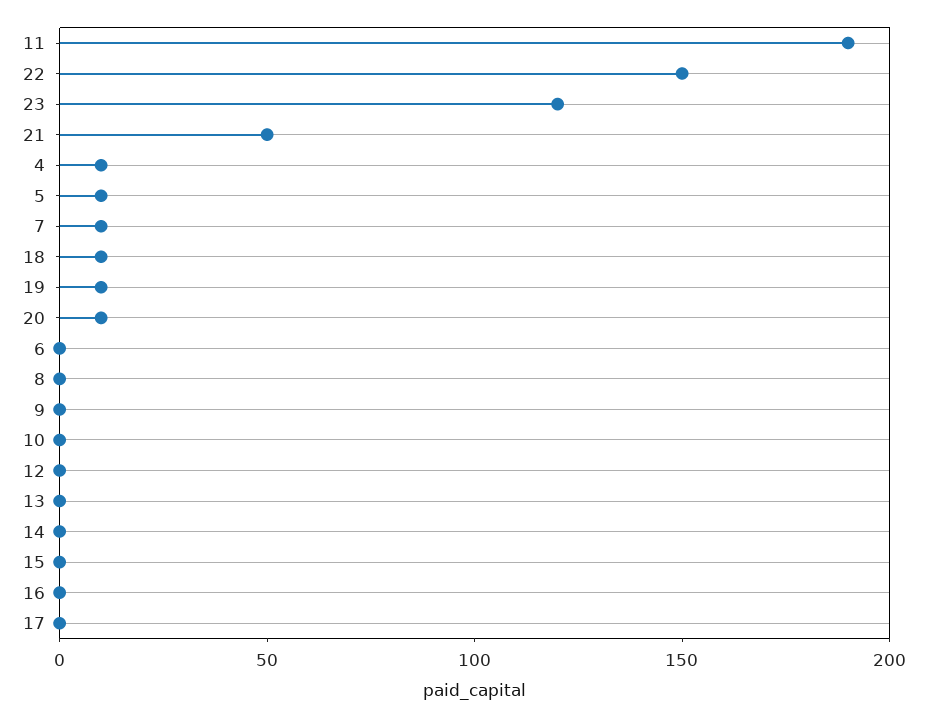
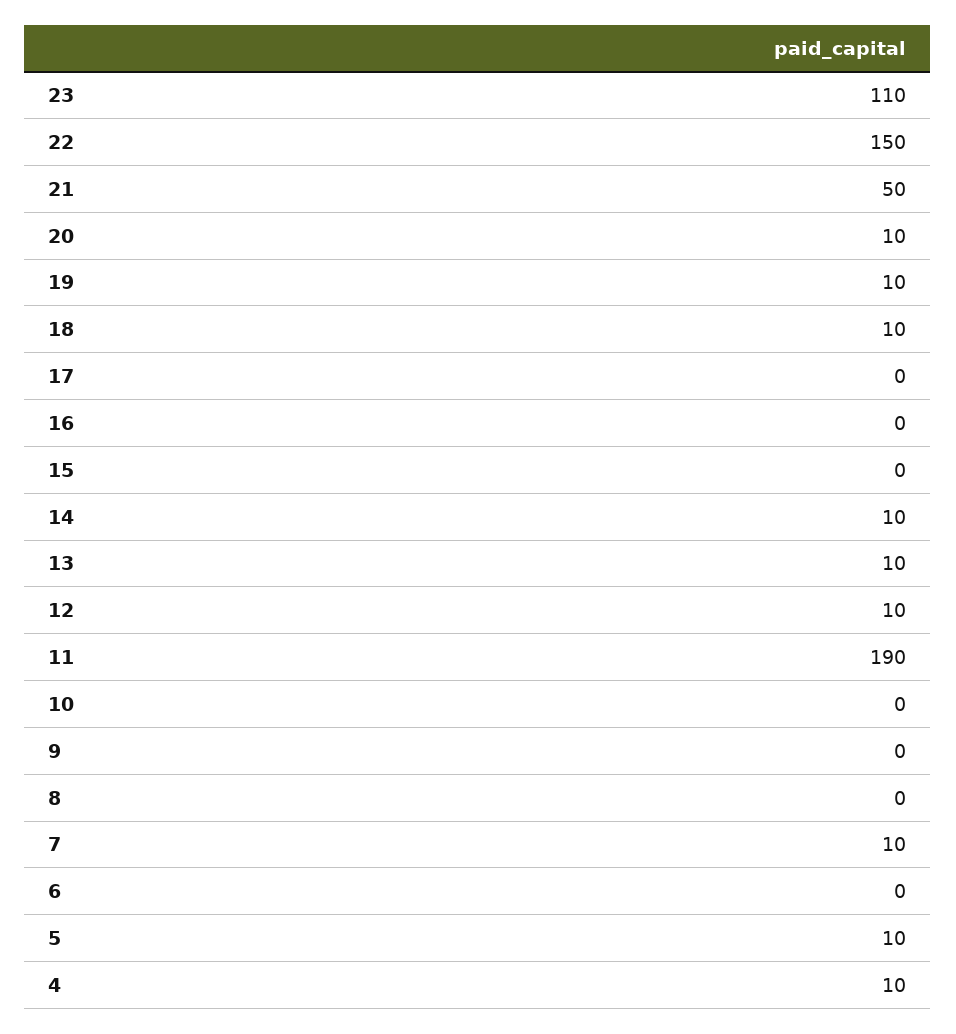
  {
    "11": 190,
    "22": 150,
-   "23": 120,
+   "23": 110,
    "21": 50,
    "4": 10,
    "5": 10,
    "7": 10,
    "18": 10,
    "19": 10,
    "20": 10,
    "6": 0,
    "8": 0,
    "9": 0,
    "10": 0,
-   "12": 0,
+   "12": 10,
-   "13": 0,
+   "13": 10,
-   "14": 0,
+   "14": 10,
    "15": 0,
    "16": 0,
    "17": 0
  }

